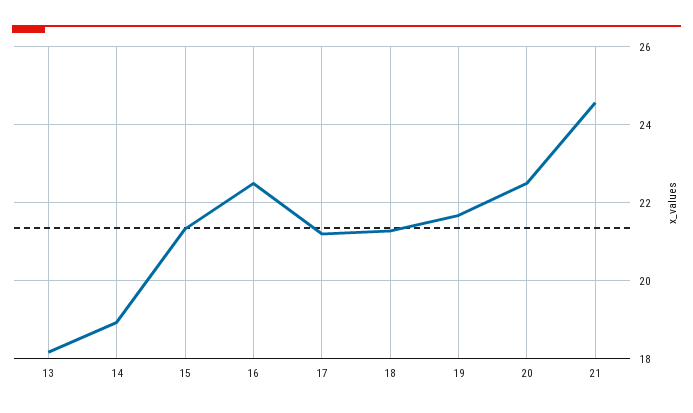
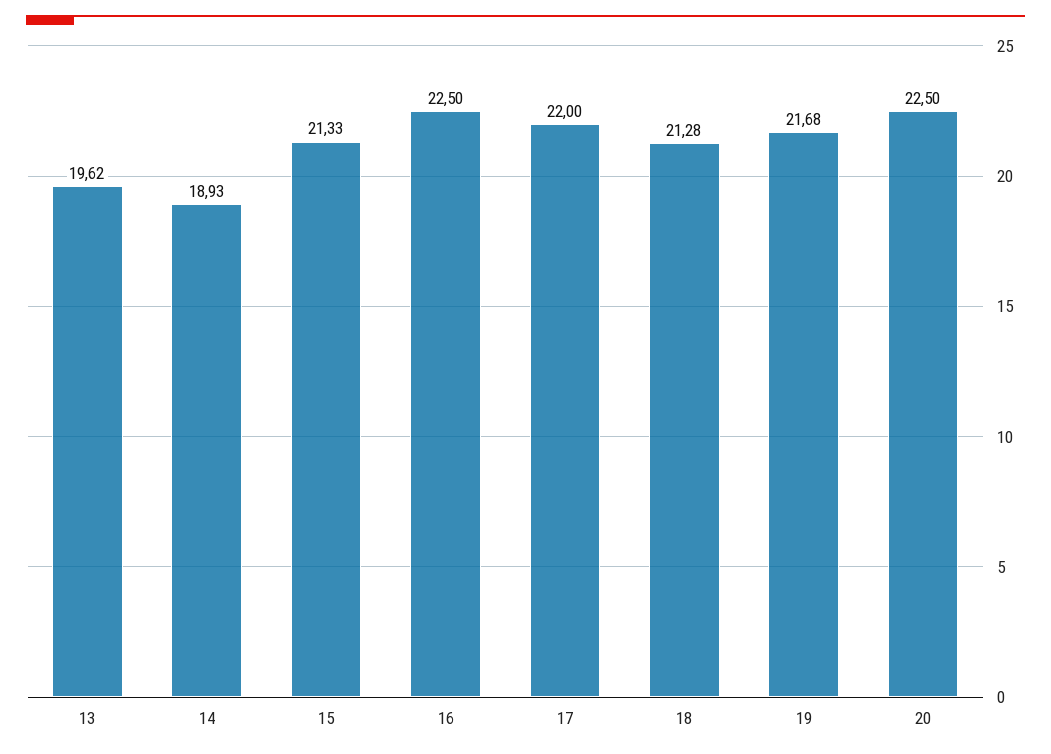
  {
-   "13": 18.2,
+   "13": 19.62,
    "14": 18.93,
    "15": 21.33,
    "16": 22.5,
-   "17": 21.2,
+   "17": 22,
    "18": 21.28,
    "19": 21.68,
-   "20": 22.5,
+   "20": 22.5
-   "21": 24.6
  }

